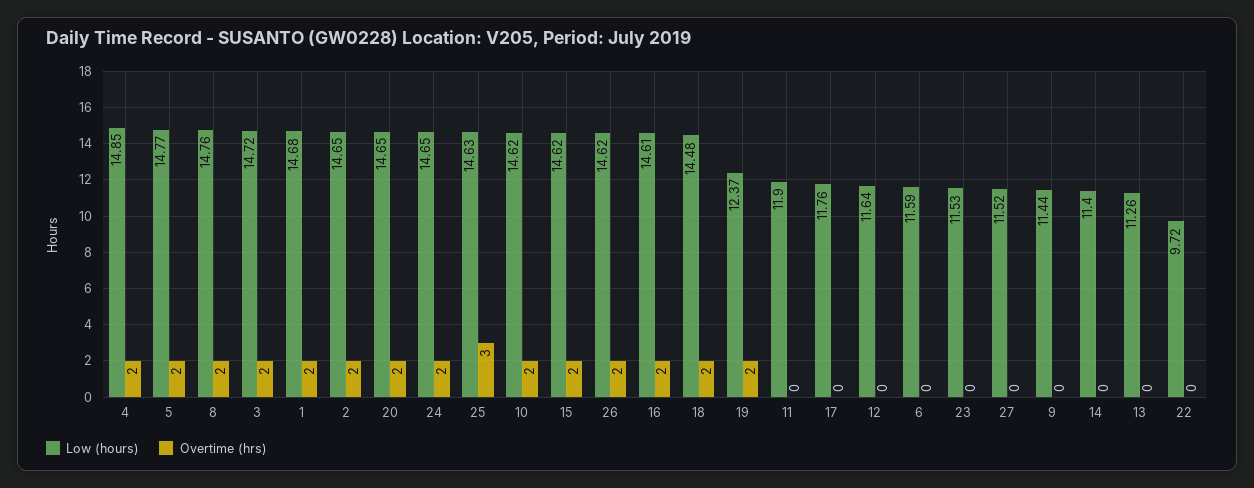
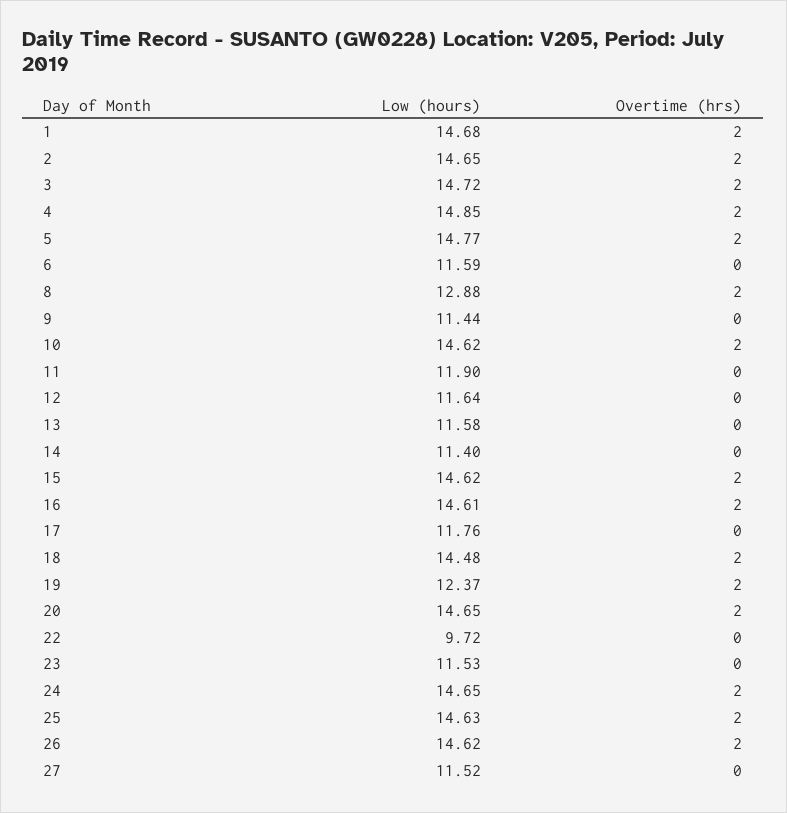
  {
    "Low (hours)": {
      "4": 14.85,
      "5": 14.77,
-     "8": 14.76,
+     "8": 12.88,
      "3": 14.72,
      "1": 14.68,
      "2": 14.65,
      "20": 14.65,
      "24": 14.65,
      "25": 14.63,
      "10": 14.62,
      "15": 14.62,
      "26": 14.62,
      "16": 14.61,
      "18": 14.48,
      "19": 12.37,
      "11": 11.9,
      "17": 11.76,
      "12": 11.64,
      "6": 11.59,
      "23": 11.53,
      "27": 11.52,
      "9": 11.44,
      "14": 11.4,
-     "13": 11.26,
+     "13": 11.58,
      "22": 9.72
    },
    "Overtime (hrs)": {
      "4": 2,
      "5": 2,
      "8": 2,
      "3": 2,
      "1": 2,
      "2": 2,
      "20": 2,
      "24": 2,
-     "25": 3,
+     "25": 2,
      "10": 2,
      "15": 2,
      "26": 2,
      "16": 2,
      "18": 2,
      "19": 2,
      "11": 0,
      "17": 0,
      "12": 0,
      "6": 0,
      "23": 0,
      "27": 0,
      "9": 0,
      "14": 0,
      "13": 0,
      "22": 0
    }
  }

